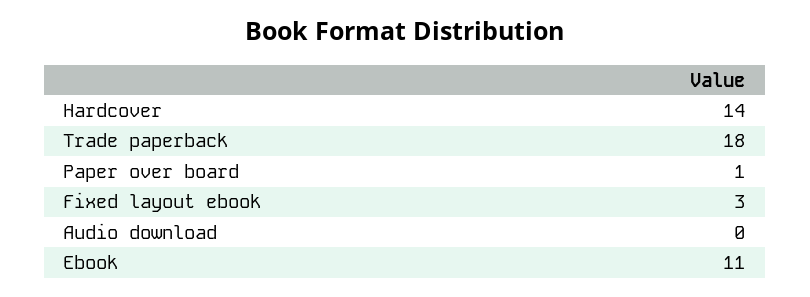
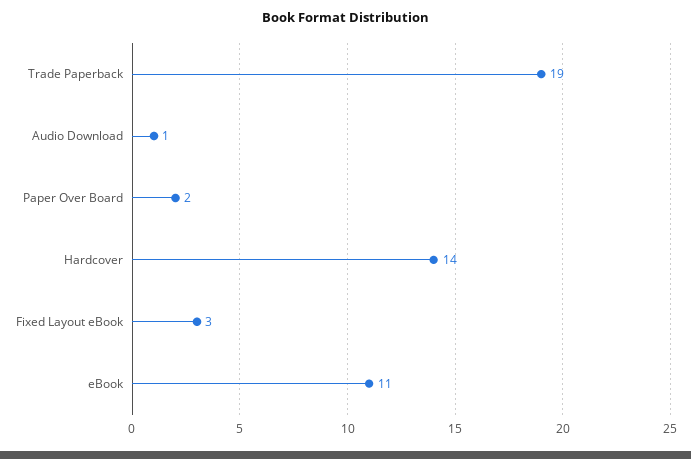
  {
    "Hardcover": 14,
-   "Trade paperback": 18,
+   "Trade paperback": 19,
-   "Paper over board": 1,
+   "Paper over board": 2,
    "Fixed layout ebook": 3,
-   "Audio download": 0,
+   "Audio download": 1,
    "Ebook": 11
  }

